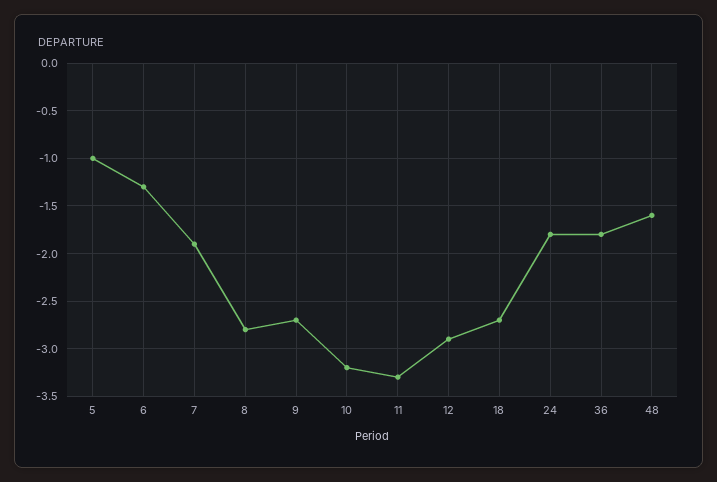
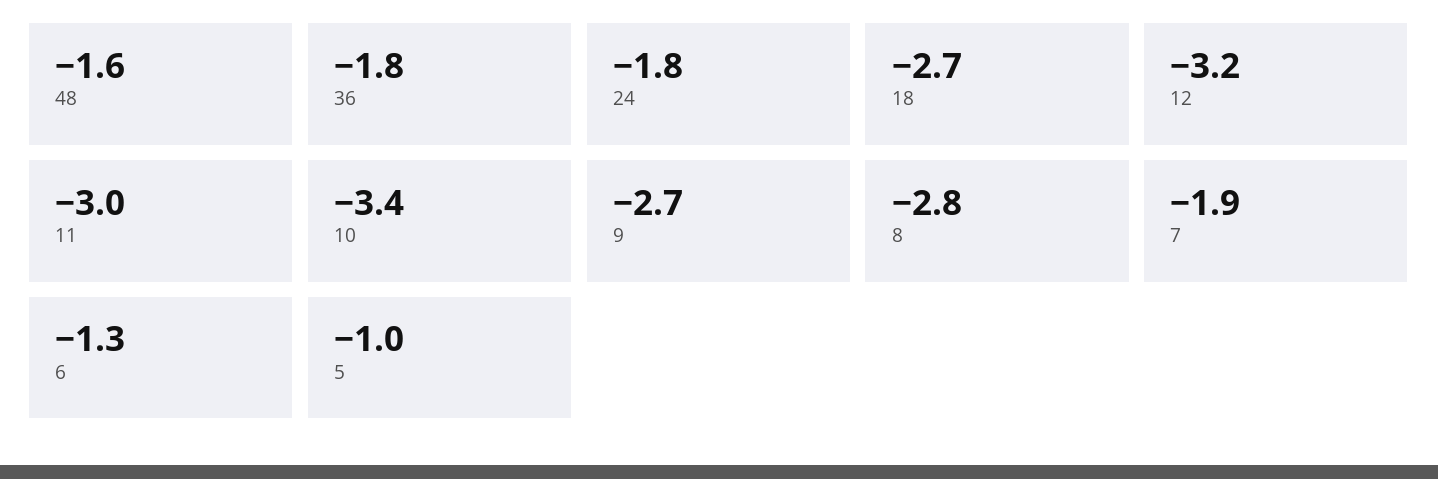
  {
    "5": -1,
    "6": -1.3,
    "7": -1.9,
    "8": -2.8,
    "9": -2.7,
-   "10": -3.2,
+   "10": -3.4,
-   "11": -3.3,
+   "11": -3,
-   "12": -2.9,
+   "12": -3.2,
    "18": -2.7,
    "24": -1.8,
    "36": -1.8,
    "48": -1.6
  }

